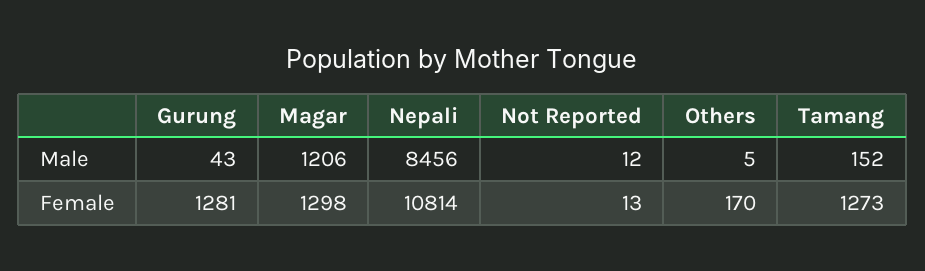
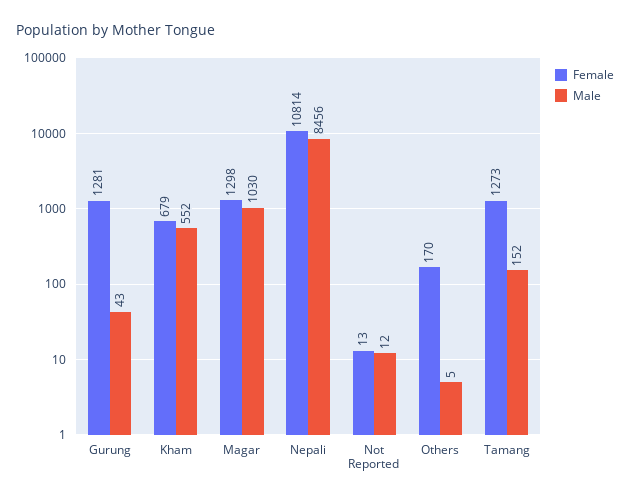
  {
    "Male": {
      "Gurung": 43,
-     "Magar": 1206,
+     "Magar": 1030,
      "Nepali": 8456,
      "Not Reported": 12,
      "Others": 5,
-     "Tamang": 152
+     "Tamang": 152,
+     "Kham": 552
    },
    "Female": {
      "Gurung": 1281,
      "Magar": 1298,
      "Nepali": 10814,
      "Not Reported": 13,
      "Others": 170,
-     "Tamang": 1273
+     "Tamang": 1273,
+     "Kham": 679
    }
  }

